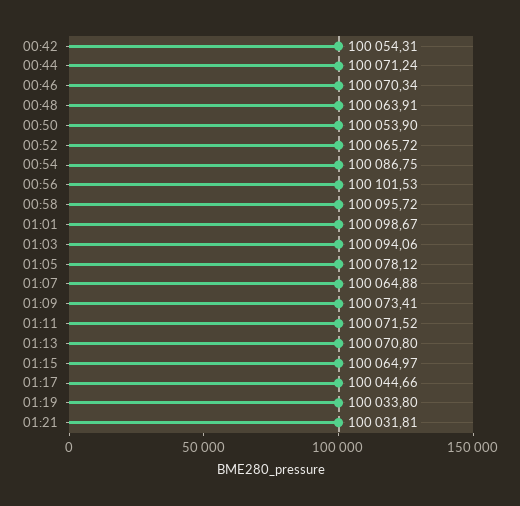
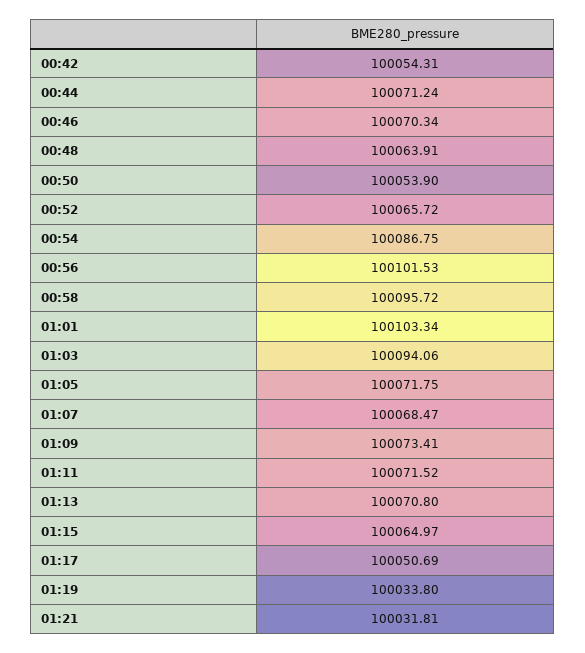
  {
    "00:42": 100054.31,
    "00:44": 100071.24,
    "00:46": 100070.34,
    "00:48": 100063.91,
    "00:50": 100053.9,
    "00:52": 100065.72,
    "00:54": 100086.75,
    "00:56": 100101.53,
    "00:58": 100095.72,
-   "01:01": 100098.67,
+   "01:01": 100103.34,
    "01:03": 100094.06,
-   "01:05": 100078.12,
+   "01:05": 100071.75,
-   "01:07": 100064.88,
+   "01:07": 100068.47,
    "01:09": 100073.41,
    "01:11": 100071.52,
    "01:13": 100070.8,
    "01:15": 100064.97,
-   "01:17": 100044.66,
+   "01:17": 100050.69,
    "01:19": 100033.8,
    "01:21": 100031.81
  }

